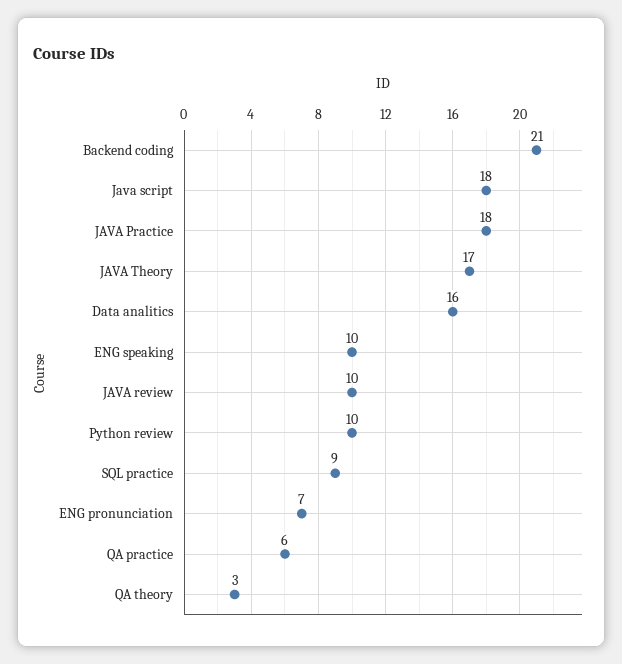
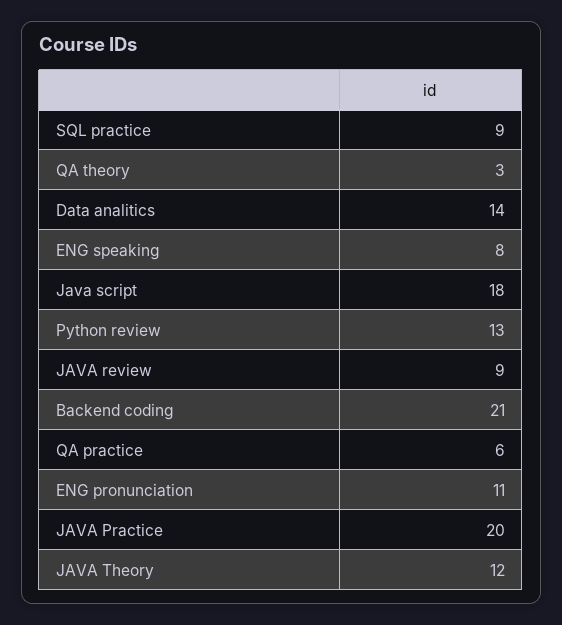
  {
    "Backend coding": 21,
    "Java script": 18,
-   "JAVA Practice": 18,
+   "JAVA Practice": 20,
-   "JAVA Theory": 17,
+   "JAVA Theory": 12,
-   "Data analitics": 16,
+   "Data analitics": 14,
-   "ENG speaking": 10,
+   "ENG speaking": 8,
-   "JAVA review": 10,
+   "JAVA review": 9,
-   "Python review": 10,
+   "Python review": 13,
    "SQL practice": 9,
-   "ENG pronunciation": 7,
+   "ENG pronunciation": 11,
    "QA practice": 6,
    "QA theory": 3
  }

